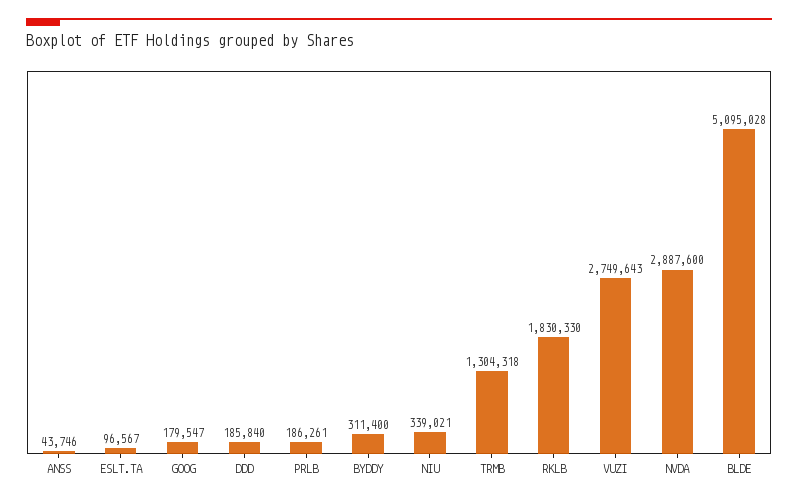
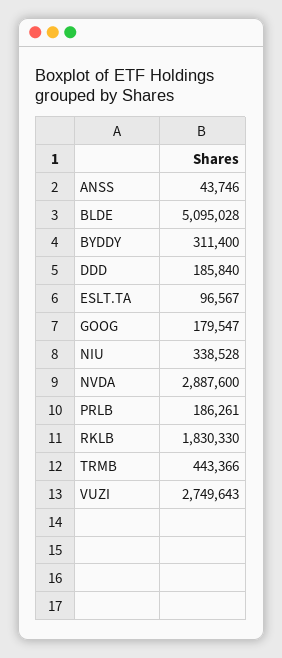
  {
    "ANSS": 43746,
    "ESLT.TA": 96567,
    "GOOG": 179547,
    "DDD": 185840,
    "PRLB": 186261,
    "BYDDY": 311400,
-   "NIU": 339021,
+   "NIU": 338528,
-   "TRMB": 1304318,
+   "TRMB": 443366,
    "RKLB": 1830330,
    "VUZI": 2749643,
    "NVDA": 2887600,
    "BLDE": 5095028
  }

